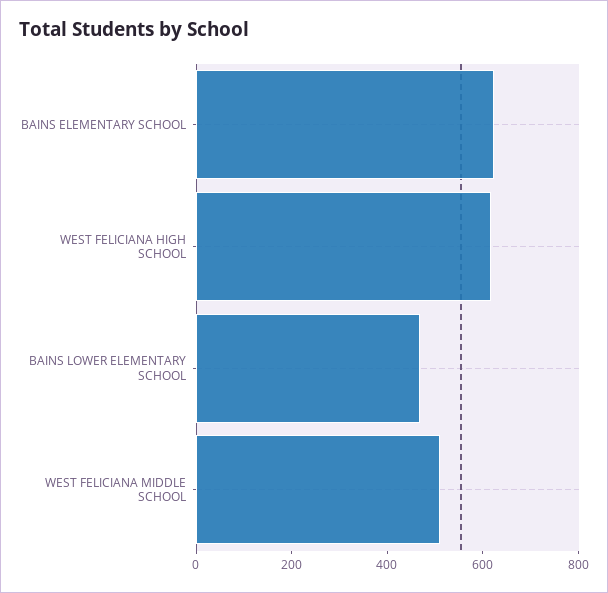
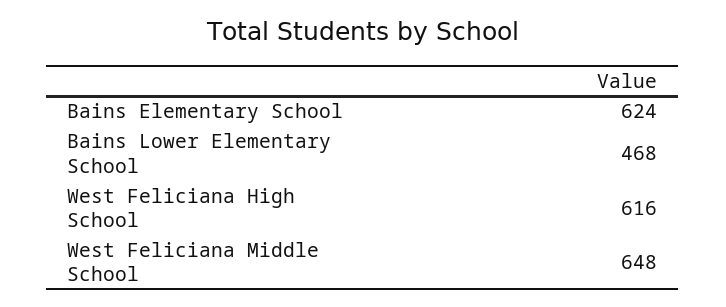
  {
    "BAINS ELEMENTARY SCHOOL": 624,
    "WEST FELICIANA HIGH SCHOOL": 616,
    "BAINS LOWER ELEMENTARY SCHOOL": 468,
-   "WEST FELICIANA MIDDLE SCHOOL": 500
+   "WEST FELICIANA MIDDLE SCHOOL": 648
  }

